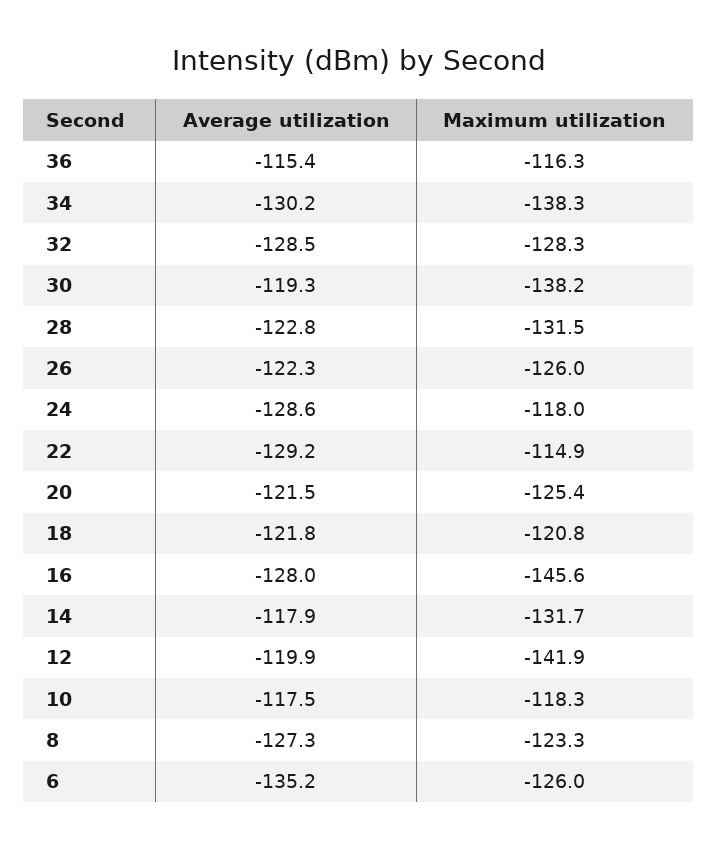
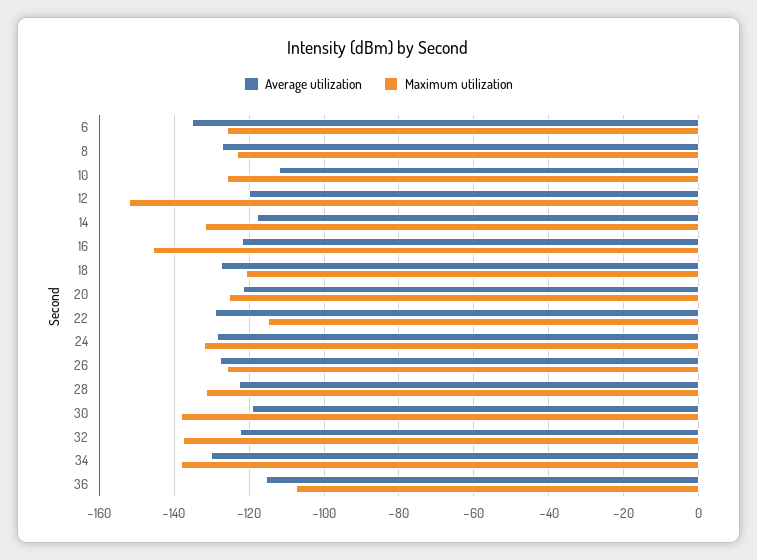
  {
    "Average utilization": {
      "36": -115.4,
      "34": -130.2,
-     "32": -128.5,
+     "32": -122,
      "30": -119.3,
      "28": -122.8,
-     "26": -122.3,
+     "26": -128,
      "24": -128.6,
      "22": -129.2,
      "20": -121.5,
-     "18": -121.8,
+     "18": -128,
-     "16": -128,
+     "16": -122,
      "14": -117.9,
      "12": -119.9,
-     "10": -117.5,
+     "10": -112,
      "8": -127.3,
      "6": -135.2
    },
    "Maximum utilization": {
-     "36": -116.3,
+     "36": -108,
      "34": -138.3,
-     "32": -128.3,
+     "32": -138,
      "30": -138.2,
      "28": -131.5,
      "26": -126,
-     "24": -118,
+     "24": -132,
      "22": -114.9,
      "20": -125.4,
      "18": -120.8,
      "16": -145.6,
      "14": -131.7,
-     "12": -141.9,
+     "12": -152,
-     "10": -118.3,
+     "10": -126,
      "8": -123.3,
      "6": -126
    }
  }

